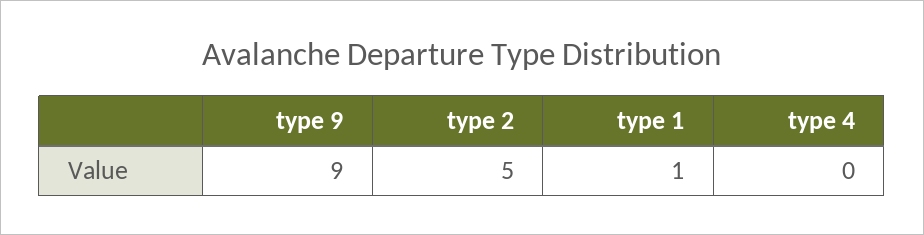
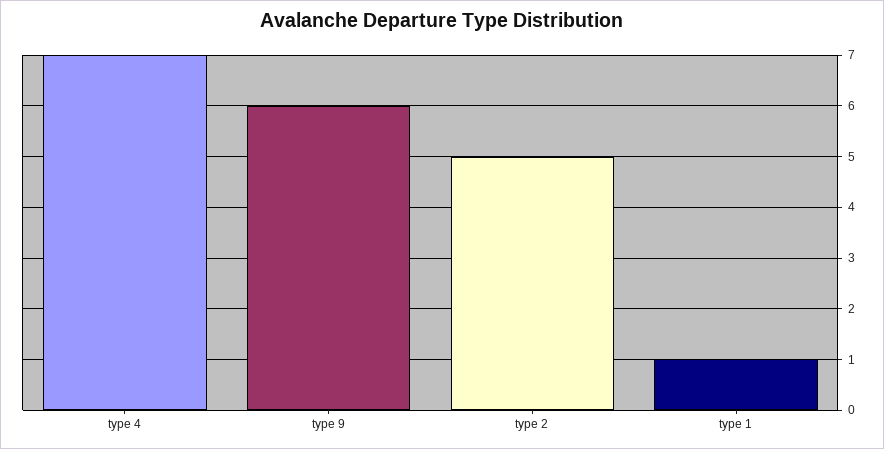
  {
-   "type 9": 9,
+   "type 9": 6,
    "type 2": 5,
    "type 1": 1,
-   "type 4": 0
+   "type 4": 7
  }

